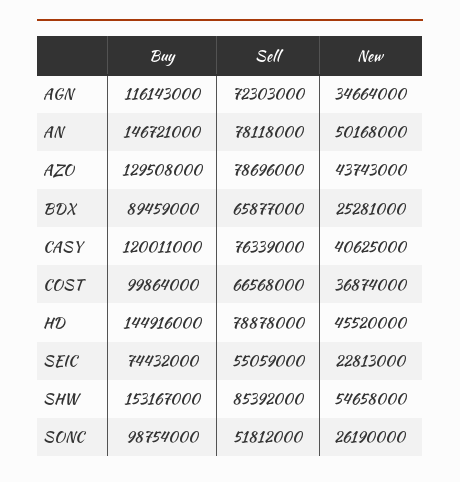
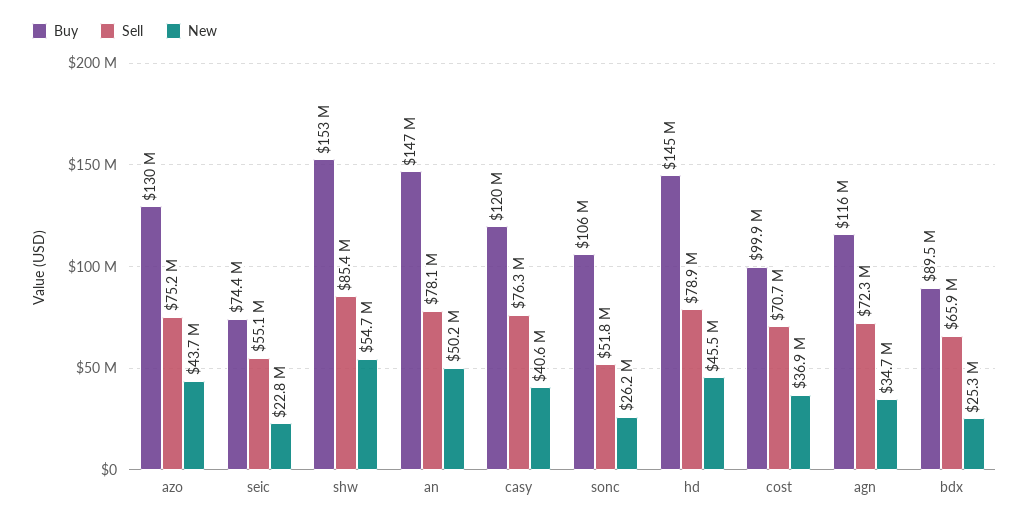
  {
    "Buy": {
      "AGN": 116143000,
      "AN": 146721000,
      "AZO": 129508000,
      "BDX": 89459000,
      "CASY": 120011000,
      "COST": 99864000,
      "HD": 144916000,
      "SEIC": 74432000,
      "SHW": 153167000,
-     "SONC": 98754000
+     "SONC": 106000000
    },
    "Sell": {
      "AGN": 72303000,
      "AN": 78118000,
-     "AZO": 78696000,
+     "AZO": 75200000,
      "BDX": 65877000,
      "CASY": 76339000,
-     "COST": 66568000,
+     "COST": 70700000,
      "HD": 78878000,
      "SEIC": 55059000,
      "SHW": 85392000,
      "SONC": 51812000
    },
    "New": {
      "AGN": 34664000,
      "AN": 50168000,
      "AZO": 43743000,
      "BDX": 25281000,
      "CASY": 40625000,
      "COST": 36874000,
      "HD": 45520000,
      "SEIC": 22813000,
      "SHW": 54658000,
      "SONC": 26190000
    }
  }

